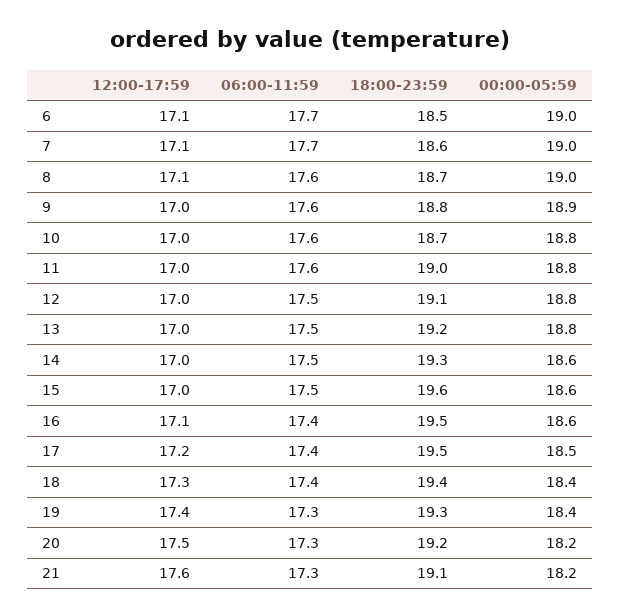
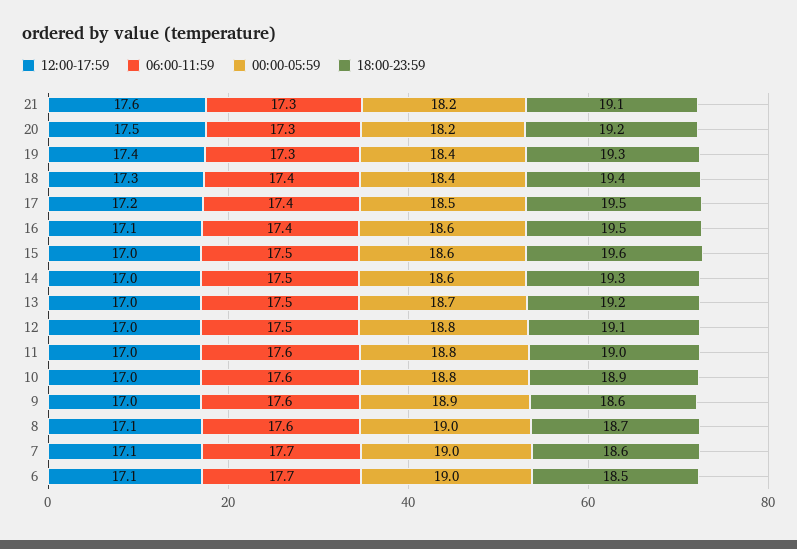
  {
    "12:00-17:59": {
      "6": 17.1,
      "7": 17.1,
      "8": 17.1,
      "9": 17,
      "10": 17,
      "11": 17,
      "12": 17,
      "13": 17,
      "14": 17,
      "15": 17,
      "16": 17.1,
      "17": 17.2,
      "18": 17.3,
      "19": 17.4,
      "20": 17.5,
      "21": 17.6
    },
    "06:00-11:59": {
      "6": 17.7,
      "7": 17.7,
      "8": 17.6,
      "9": 17.6,
      "10": 17.6,
      "11": 17.6,
      "12": 17.5,
      "13": 17.5,
      "14": 17.5,
      "15": 17.5,
      "16": 17.4,
      "17": 17.4,
      "18": 17.4,
      "19": 17.3,
      "20": 17.3,
      "21": 17.3
    },
    "18:00-23:59": {
      "6": 18.5,
      "7": 18.6,
      "8": 18.7,
-     "9": 18.8,
+     "9": 18.6,
-     "10": 18.7,
+     "10": 18.9,
      "11": 19,
      "12": 19.1,
      "13": 19.2,
      "14": 19.3,
      "15": 19.6,
      "16": 19.5,
      "17": 19.5,
      "18": 19.4,
      "19": 19.3,
      "20": 19.2,
      "21": 19.1
    },
    "00:00-05:59": {
      "6": 19,
      "7": 19,
      "8": 19,
      "9": 18.9,
      "10": 18.8,
      "11": 18.8,
      "12": 18.8,
-     "13": 18.8,
+     "13": 18.7,
      "14": 18.6,
      "15": 18.6,
      "16": 18.6,
      "17": 18.5,
      "18": 18.4,
      "19": 18.4,
      "20": 18.2,
      "21": 18.2
    }
  }

